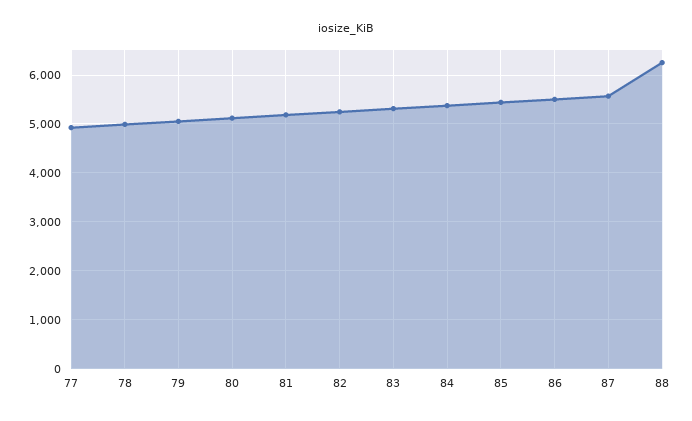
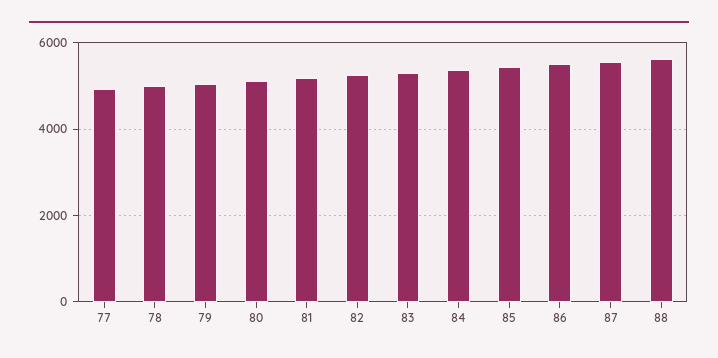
  {
    "77": 5000,
    "78": 5000,
    "79": 5000,
    "80": 5200,
    "81": 5200,
    "82": 5200,
    "83": 5400,
    "84": 5400,
    "85": 5400,
    "86": 5600,
    "87": 5600,
-   "88": 6200
+   "88": 5600
  }

